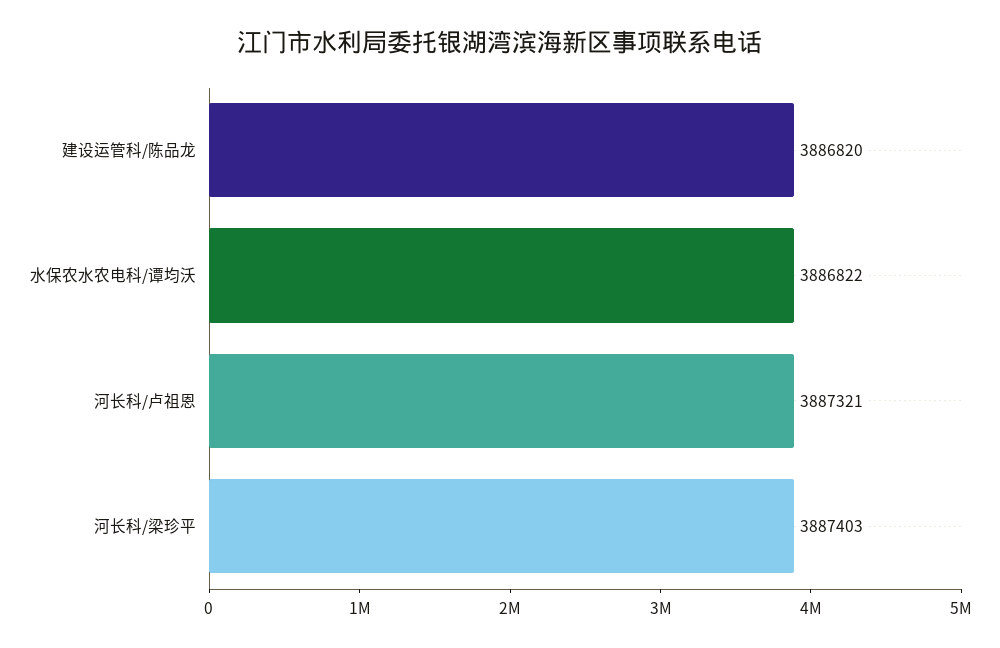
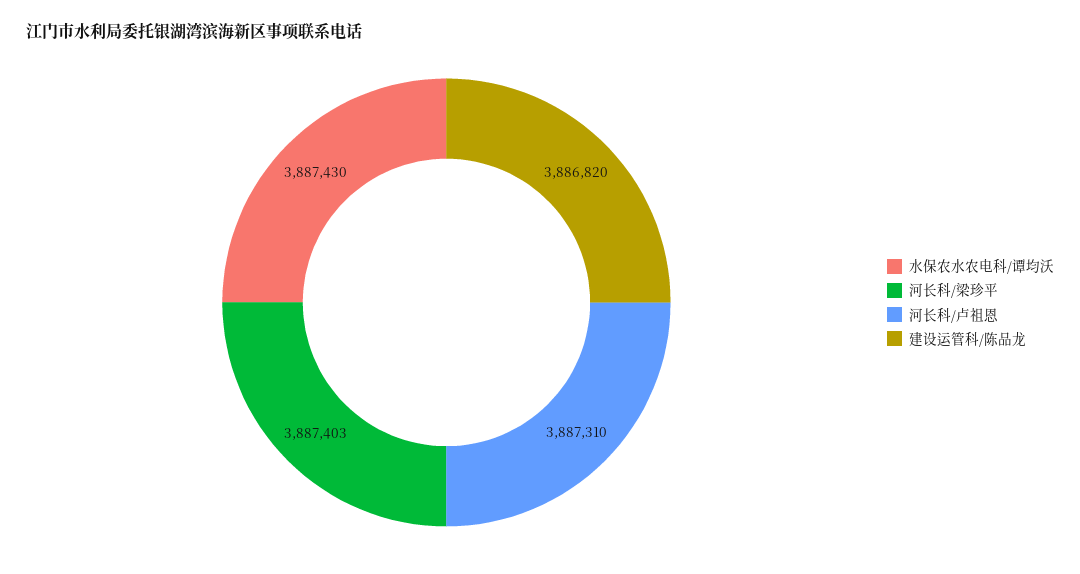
  {
    "建设运管科/陈品龙": 3886820,
-   "水保农水农电科/谭均沃": 3886822,
+   "水保农水农电科/谭均沃": 3887430,
-   "河长科/卢祖恩": 3887321,
+   "河长科/卢祖恩": 3887310,
    "河长科/梁珍平": 3887403
  }

